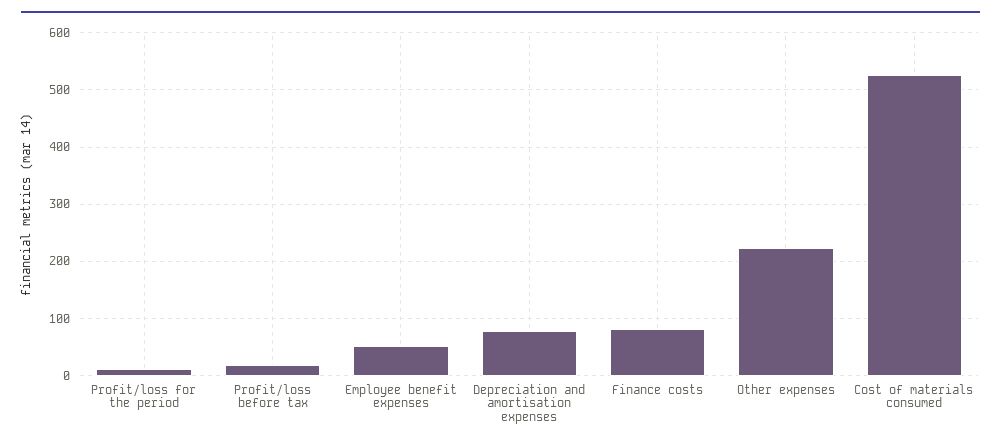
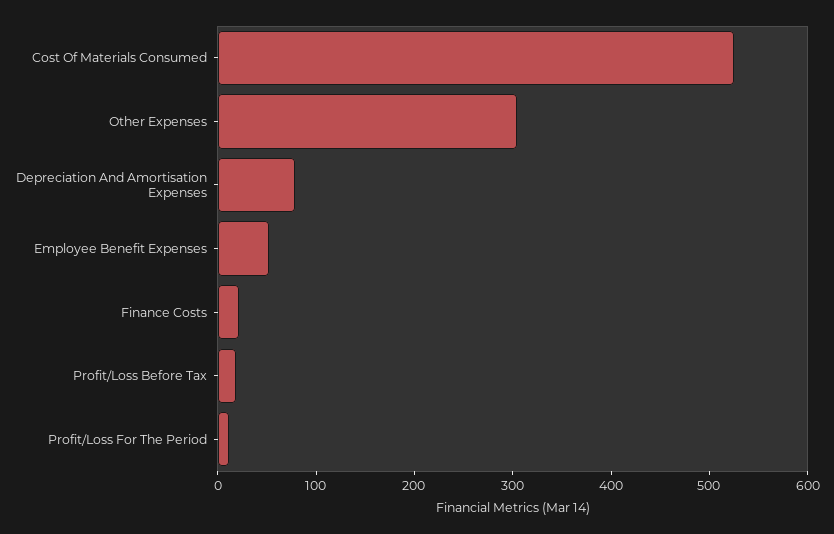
  {
    "Profit/loss for the period": 20,
    "Profit/loss before tax": 20,
    "Employee benefit expenses": 60,
    "Depreciation and amortisation expenses": 80,
-   "Finance costs": 80,
+   "Finance costs": 20,
-   "Other expenses": 220,
+   "Other expenses": 300,
    "Cost of materials consumed": 520
  }

